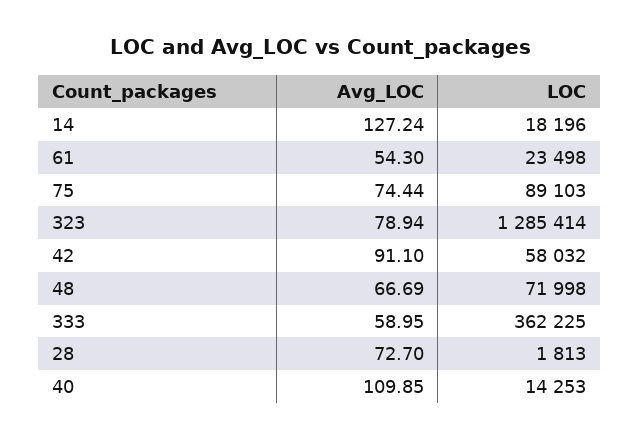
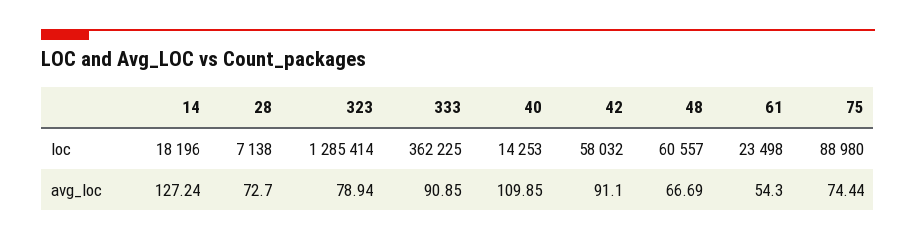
  {
    "Avg_LOC": {
      "14": 127.24,
      "61": 54.3,
      "75": 74.44,
      "323": 78.94,
      "42": 91.1,
      "48": 66.69,
-     "333": 58.95,
+     "333": 90.85,
      "28": 72.7,
      "40": 109.85
    },
    "LOC": {
      "14": 18196,
      "61": 23498,
-     "75": 89103,
+     "75": 88980,
      "323": 1285414,
      "42": 58032,
-     "48": 71998,
+     "48": 60557,
      "333": 362225,
-     "28": 1813,
+     "28": 7138,
      "40": 14253
    }
  }

